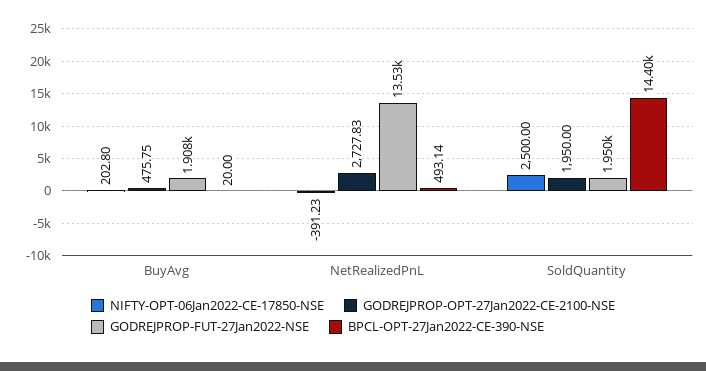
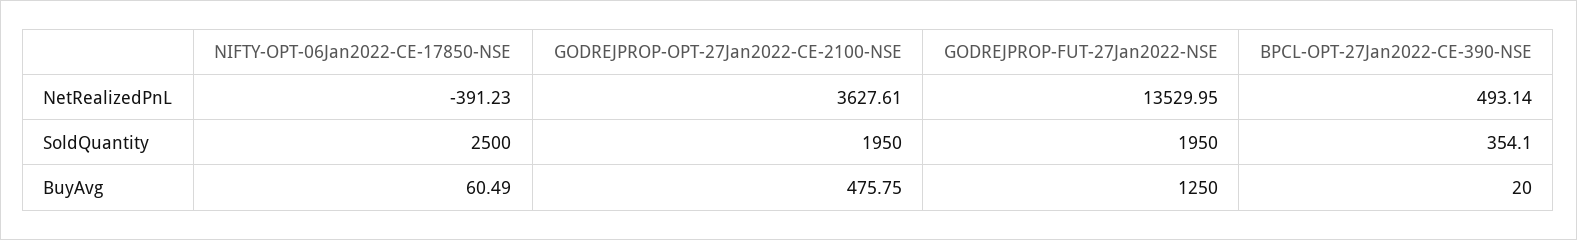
  {
    "NIFTY-OPT-06Jan2022-CE-17850-NSE": {
-     "BuyAvg": 202.8,
+     "BuyAvg": 60.49,
      "NetRealizedPnL": -391.23,
      "SoldQuantity": 2500
    },
    "GODREJPROP-OPT-27Jan2022-CE-2100-NSE": {
      "BuyAvg": 475.75,
-     "NetRealizedPnL": 2727.83,
+     "NetRealizedPnL": 3627.61,
      "SoldQuantity": 1950
    },
    "GODREJPROP-FUT-27Jan2022-NSE": {
-     "BuyAvg": 1908,
+     "BuyAvg": 1250,
      "NetRealizedPnL": 13529.95,
      "SoldQuantity": 1950
    },
    "BPCL-OPT-27Jan2022-CE-390-NSE": {
      "BuyAvg": 20,
      "NetRealizedPnL": 493.14,
-     "SoldQuantity": 14400
+     "SoldQuantity": 354.1
    }
  }

